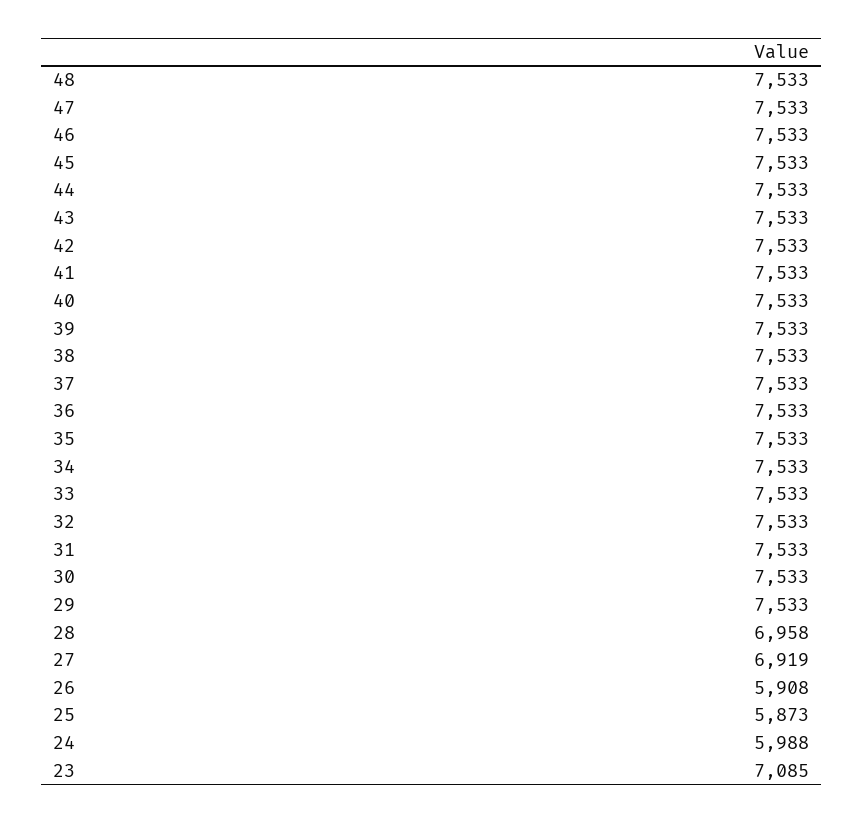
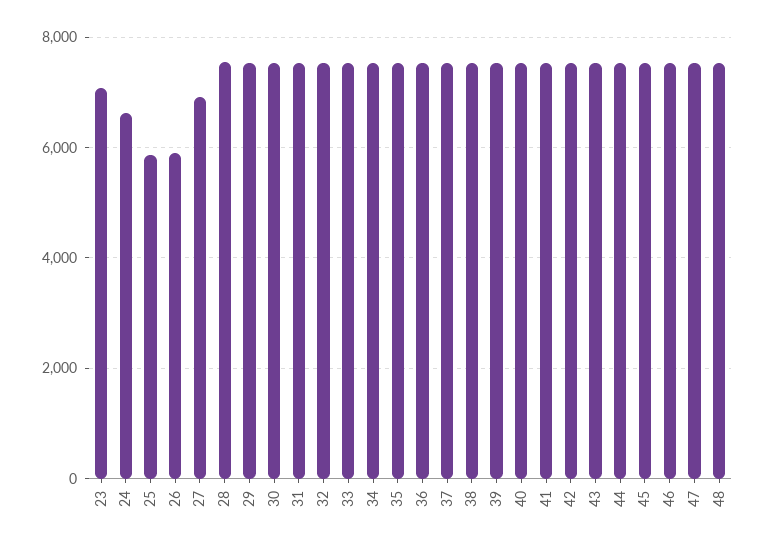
  {
    "48": 7533,
    "47": 7533,
    "46": 7533,
    "45": 7533,
    "44": 7533,
    "43": 7533,
    "42": 7533,
    "41": 7533,
    "40": 7533,
    "39": 7533,
    "38": 7533,
    "37": 7533,
    "36": 7533,
    "35": 7533,
    "34": 7533,
    "33": 7533,
    "32": 7533,
    "31": 7533,
    "30": 7533,
    "29": 7533,
-   "28": 6958,
+   "28": 7600,
    "27": 6919,
    "26": 5908,
    "25": 5873,
-   "24": 5988,
+   "24": 6600,
    "23": 7085
  }

